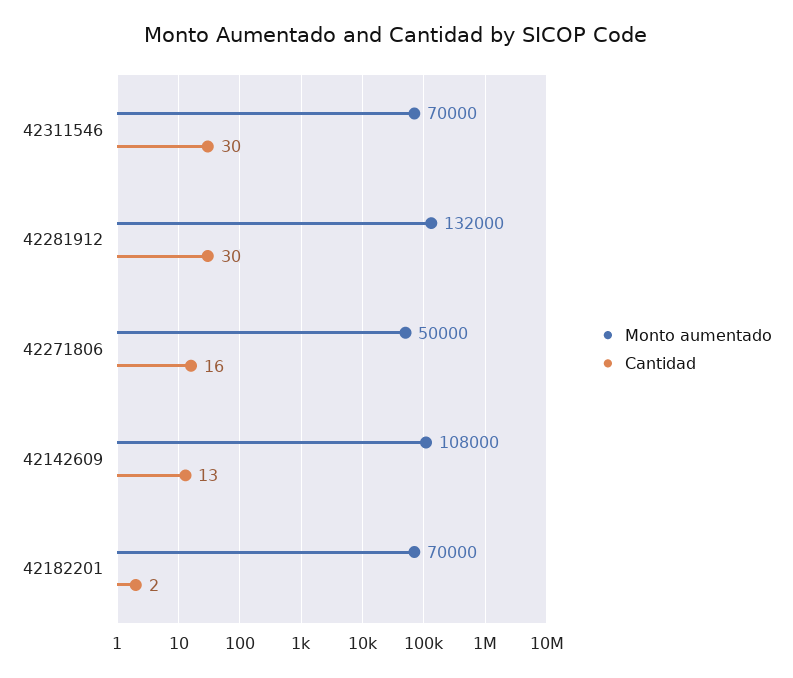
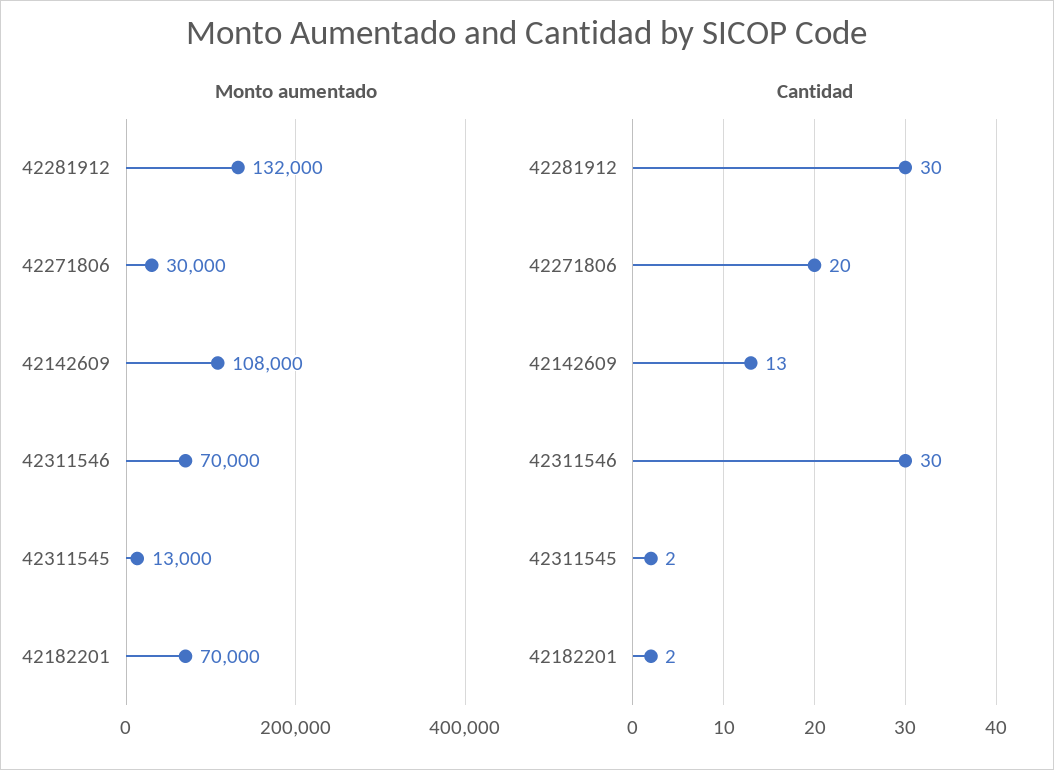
  {
    "Monto aumentado": {
      "42311546": 70000,
      "42281912": 132000,
-     "42271806": 50000,
+     "42271806": 30000,
      "42142609": 108000,
-     "42182201": 70000
+     "42182201": 70000,
+     "42311545": 13000
    },
    "Cantidad": {
      "42311546": 30,
      "42281912": 30,
-     "42271806": 16,
+     "42271806": 20,
      "42142609": 13,
-     "42182201": 2
+     "42182201": 2,
+     "42311545": 2
    }
  }

